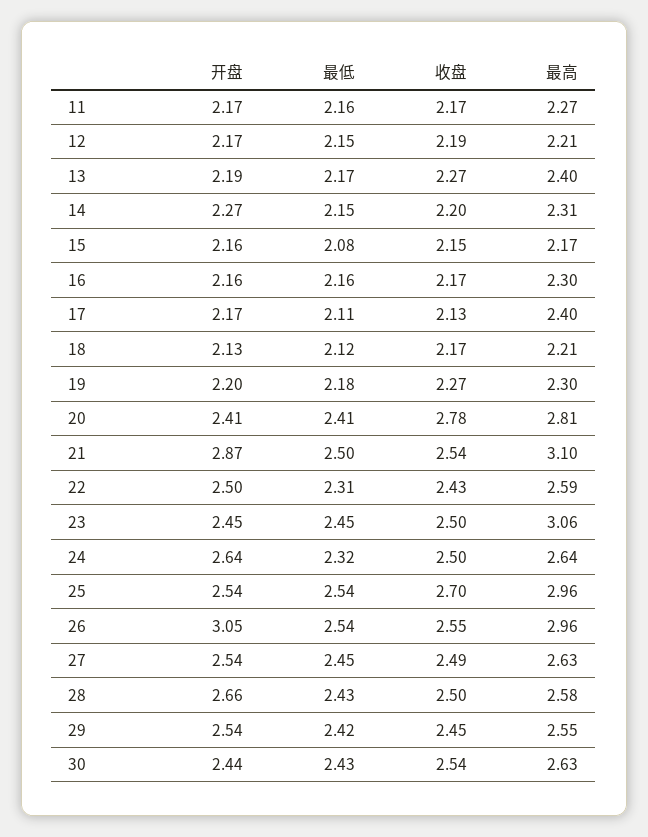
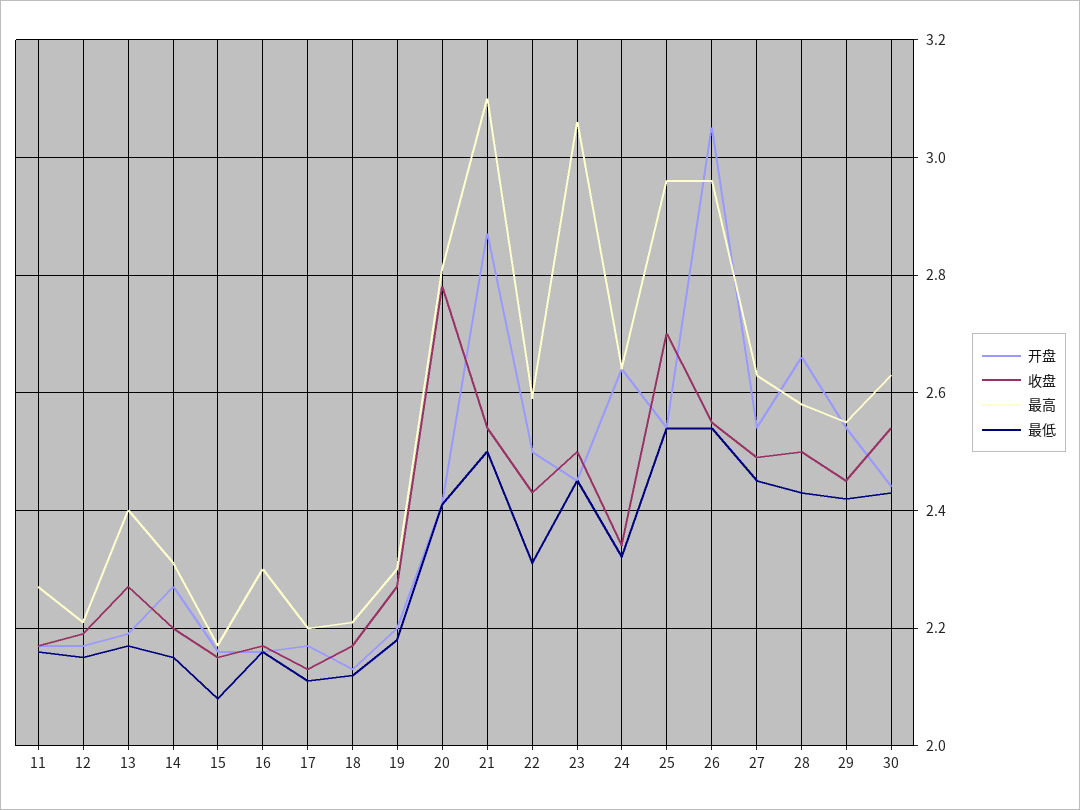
  {
    "开盘": {
      "11": 2.17,
      "12": 2.17,
      "13": 2.19,
      "14": 2.27,
      "15": 2.16,
      "16": 2.16,
      "17": 2.17,
      "18": 2.13,
      "19": 2.2,
      "20": 2.41,
      "21": 2.87,
      "22": 2.5,
      "23": 2.45,
      "24": 2.64,
      "25": 2.54,
      "26": 3.05,
      "27": 2.54,
      "28": 2.66,
      "29": 2.54,
      "30": 2.44
    },
    "最低": {
      "11": 2.16,
      "12": 2.15,
      "13": 2.17,
      "14": 2.15,
      "15": 2.08,
      "16": 2.16,
      "17": 2.11,
      "18": 2.12,
      "19": 2.18,
      "20": 2.41,
      "21": 2.5,
      "22": 2.31,
      "23": 2.45,
      "24": 2.32,
      "25": 2.54,
      "26": 2.54,
      "27": 2.45,
      "28": 2.43,
      "29": 2.42,
      "30": 2.43
    },
    "收盘": {
      "11": 2.17,
      "12": 2.19,
      "13": 2.27,
      "14": 2.2,
      "15": 2.15,
      "16": 2.17,
      "17": 2.13,
      "18": 2.17,
      "19": 2.27,
      "20": 2.78,
      "21": 2.54,
      "22": 2.43,
      "23": 2.5,
-     "24": 2.5,
+     "24": 2.35,
      "25": 2.7,
      "26": 2.55,
      "27": 2.49,
      "28": 2.5,
      "29": 2.45,
      "30": 2.54
    },
    "最高": {
      "11": 2.27,
      "12": 2.21,
      "13": 2.4,
      "14": 2.31,
      "15": 2.17,
      "16": 2.3,
-     "17": 2.4,
+     "17": 2.2,
      "18": 2.21,
      "19": 2.3,
      "20": 2.81,
      "21": 3.1,
      "22": 2.59,
      "23": 3.06,
      "24": 2.64,
      "25": 2.96,
      "26": 2.96,
      "27": 2.63,
      "28": 2.58,
      "29": 2.55,
      "30": 2.63
    }
  }

